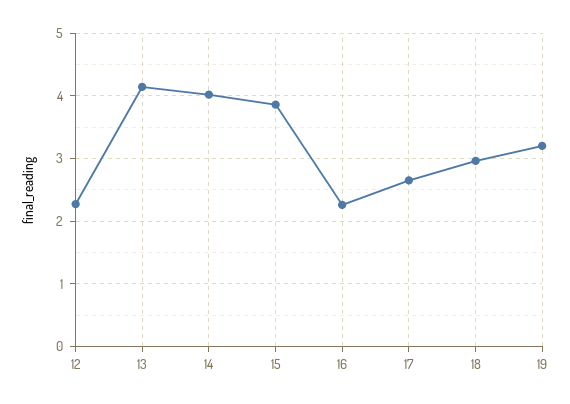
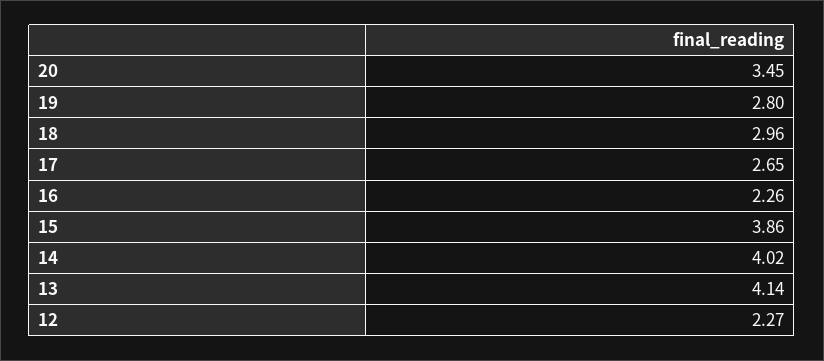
  {
    "12": 2.27,
    "13": 4.14,
    "14": 4.02,
    "15": 3.86,
    "16": 2.26,
    "17": 2.65,
    "18": 2.96,
-   "19": 3.2
+   "19": 2.8,
+   "20": 3.45
  }

